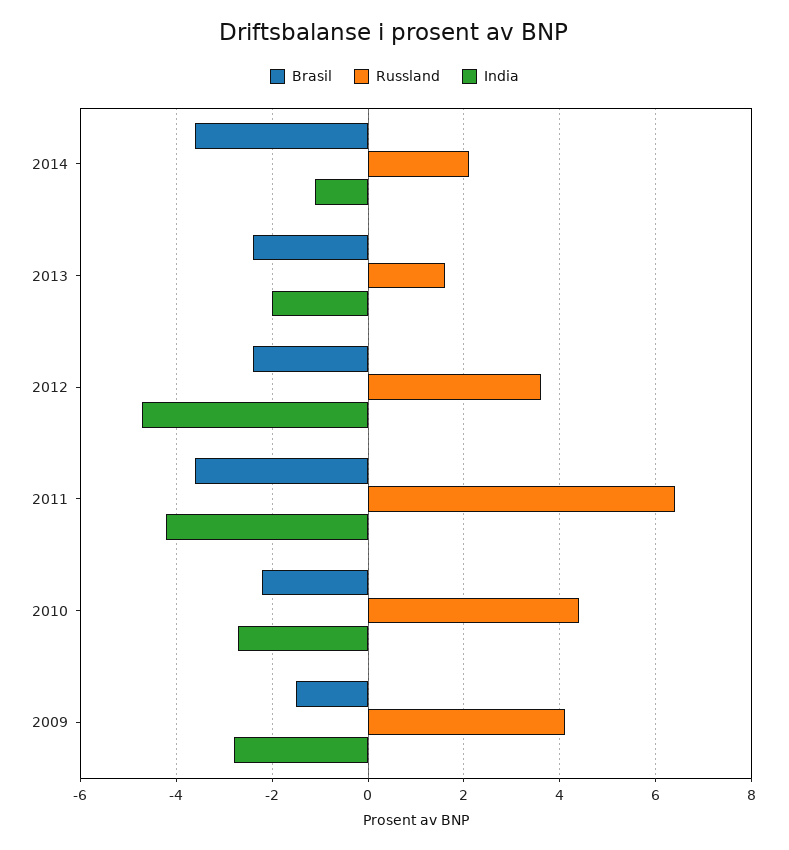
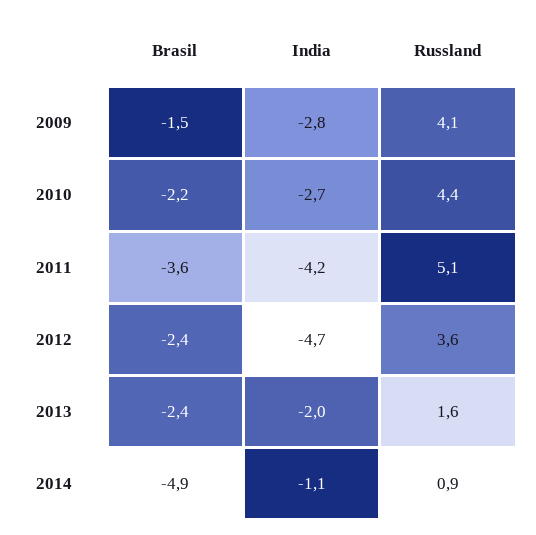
  {
    "Brasil": {
-     "2014": -3.5,
+     "2014": -4.9,
      "2013": -2.4,
      "2012": -2.4,
      "2011": -3.6,
      "2010": -2.2,
      "2009": -1.5
    },
    "Russland": {
-     "2014": 2,
+     "2014": 0.9,
      "2013": 1.6,
      "2012": 3.6,
-     "2011": 6.5,
+     "2011": 5.1,
      "2010": 4.4,
      "2009": 4.1
    },
    "India": {
      "2014": -1.1,
      "2013": -2,
      "2012": -4.7,
      "2011": -4.2,
      "2010": -2.7,
      "2009": -2.8
    }
  }

